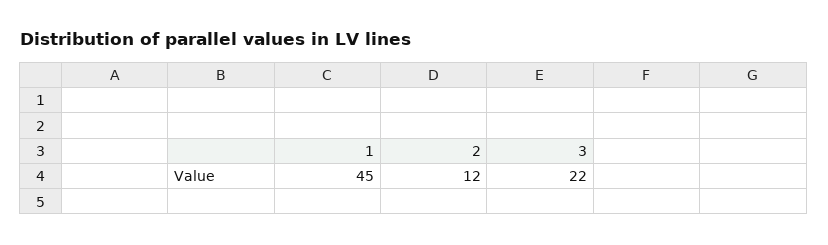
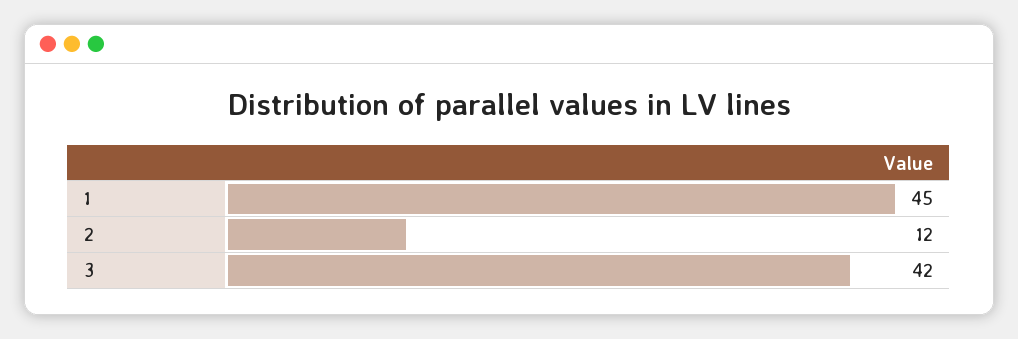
  {
    "1": 45,
    "2": 12,
-   "3": 22
+   "3": 42
  }

